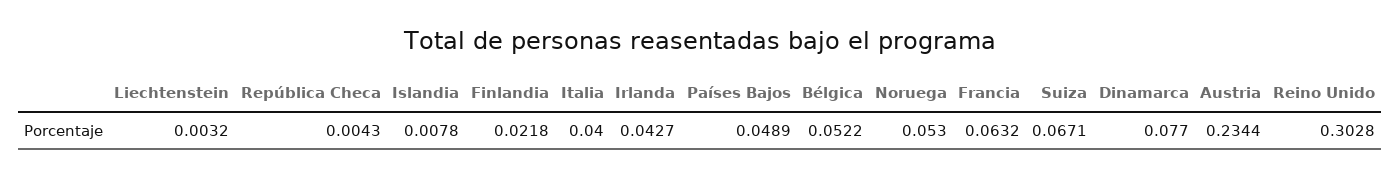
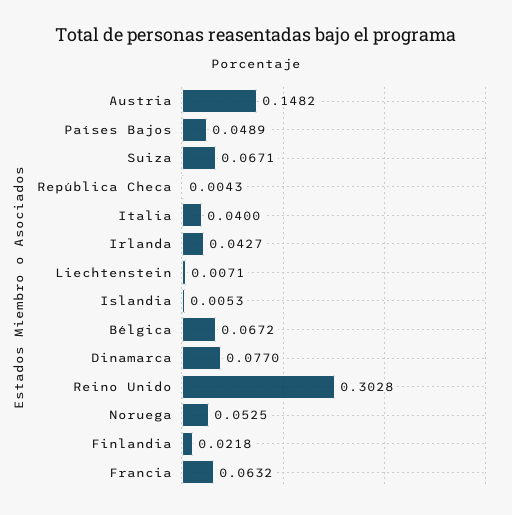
  {
-   "Liechtenstein": 0.0032,
+   "Liechtenstein": 0.0071,
    "República Checa": 0.0043,
-   "Islandia": 0.0078,
+   "Islandia": 0.0053,
    "Finlandia": 0.0218,
    "Italia": 0.04,
    "Irlanda": 0.0427,
    "Países Bajos": 0.0489,
-   "Bélgica": 0.0522,
+   "Bélgica": 0.0672,
-   "Noruega": 0.053,
+   "Noruega": 0.0525,
    "Francia": 0.0632,
    "Suiza": 0.0671,
    "Dinamarca": 0.077,
-   "Austria": 0.2344,
+   "Austria": 0.1482,
    "Reino Unido": 0.3028
  }

